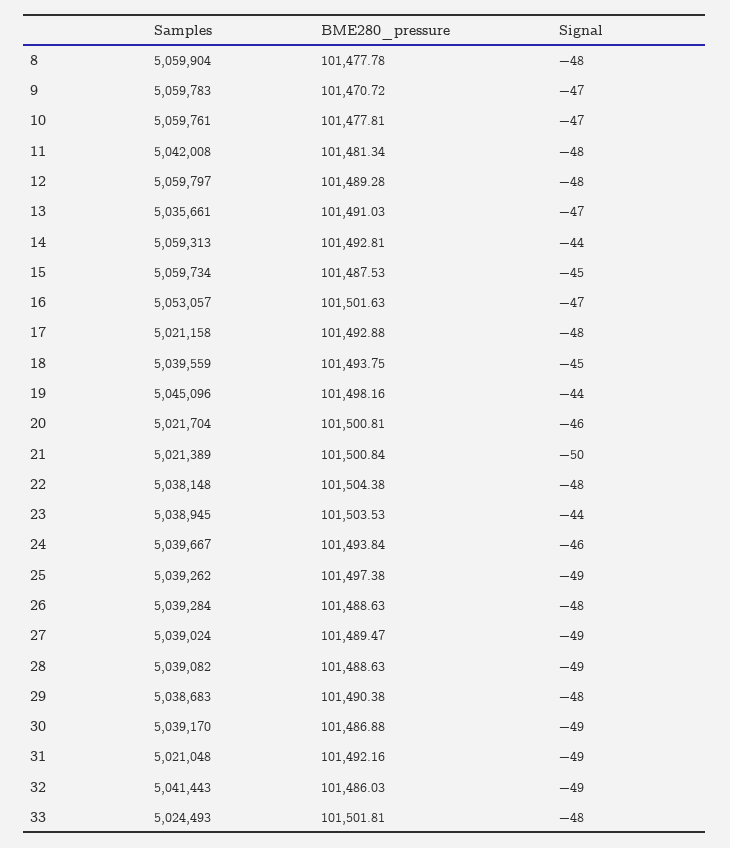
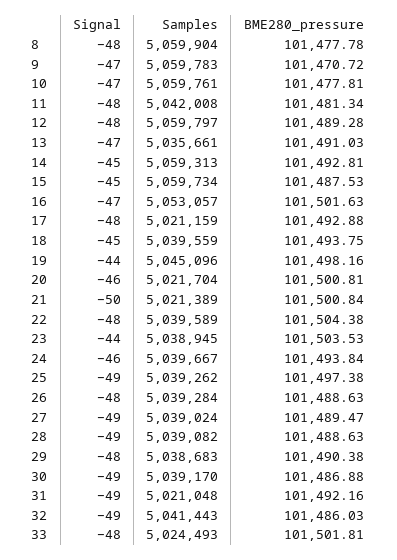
  {
    "Samples": {
      "8": 5059904,
      "9": 5059783,
      "10": 5059761,
      "11": 5042008,
      "12": 5059797,
      "13": 5035661,
      "14": 5059313,
      "15": 5059734,
      "16": 5053057,
-     "17": 5021158,
+     "17": 5021159,
      "18": 5039559,
      "19": 5045096,
      "20": 5021704,
      "21": 5021389,
-     "22": 5038148,
+     "22": 5039589,
      "23": 5038945,
      "24": 5039667,
      "25": 5039262,
      "26": 5039284,
      "27": 5039024,
      "28": 5039082,
      "29": 5038683,
      "30": 5039170,
      "31": 5021048,
      "32": 5041443,
      "33": 5024493
    },
    "BME280_pressure": {
      "8": 101477.78,
      "9": 101470.72,
      "10": 101477.81,
      "11": 101481.34,
      "12": 101489.28,
      "13": 101491.03,
      "14": 101492.81,
      "15": 101487.53,
      "16": 101501.63,
      "17": 101492.88,
      "18": 101493.75,
      "19": 101498.16,
      "20": 101500.81,
      "21": 101500.84,
      "22": 101504.38,
      "23": 101503.53,
      "24": 101493.84,
      "25": 101497.38,
      "26": 101488.63,
      "27": 101489.47,
      "28": 101488.63,
      "29": 101490.38,
      "30": 101486.88,
      "31": 101492.16,
      "32": 101486.03,
      "33": 101501.81
    },
    "Signal": {
      "8": -48,
      "9": -47,
      "10": -47,
      "11": -48,
      "12": -48,
      "13": -47,
-     "14": -44,
+     "14": -45,
      "15": -45,
      "16": -47,
      "17": -48,
      "18": -45,
      "19": -44,
      "20": -46,
      "21": -50,
      "22": -48,
      "23": -44,
      "24": -46,
      "25": -49,
      "26": -48,
      "27": -49,
      "28": -49,
      "29": -48,
      "30": -49,
      "31": -49,
      "32": -49,
      "33": -48
    }
  }

